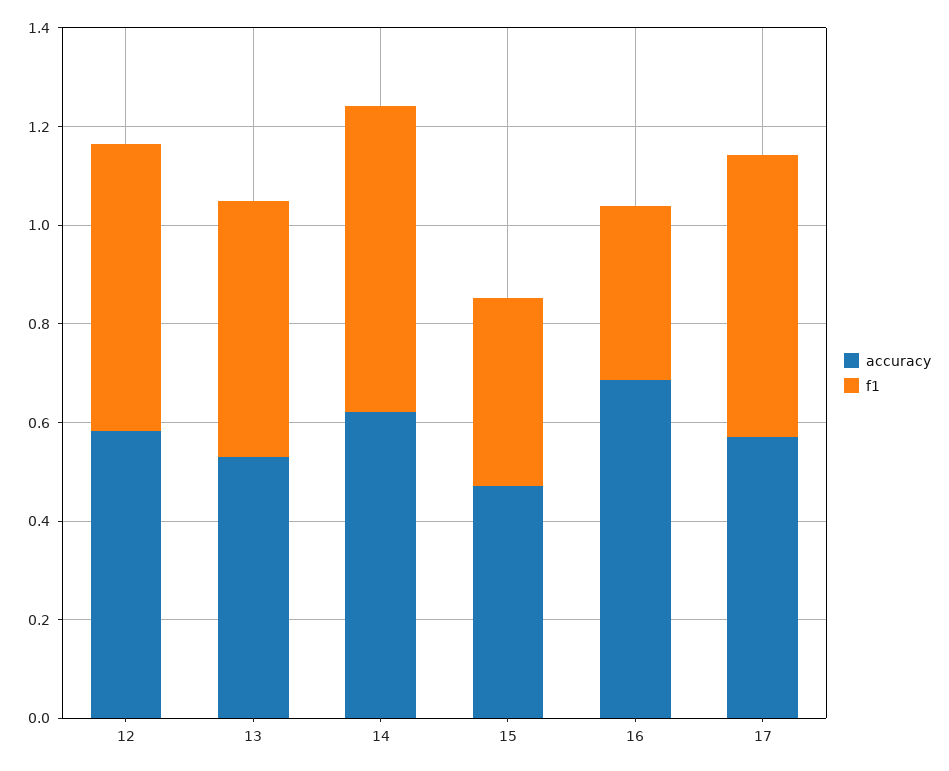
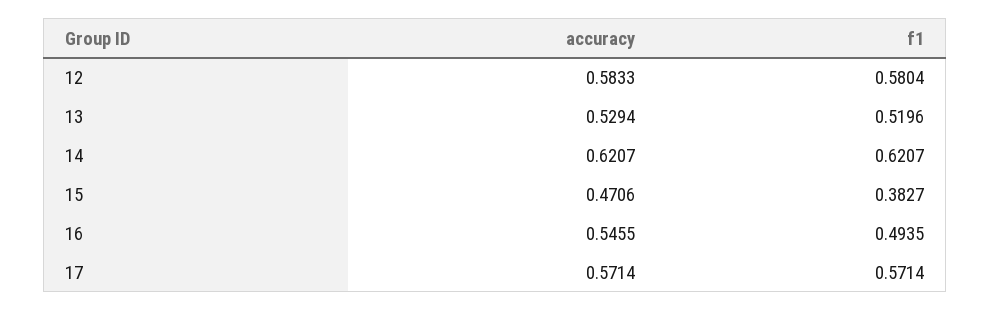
  {
    "accuracy": {
      "12": 0.5833,
      "13": 0.5294,
      "14": 0.6207,
      "15": 0.4706,
-     "16": 0.7,
+     "16": 0.5455,
      "17": 0.5714
    },
    "f1": {
      "12": 0.5804,
      "13": 0.5196,
      "14": 0.6207,
      "15": 0.3827,
-     "16": 0.35,
+     "16": 0.4935,
      "17": 0.5714
    }
  }

